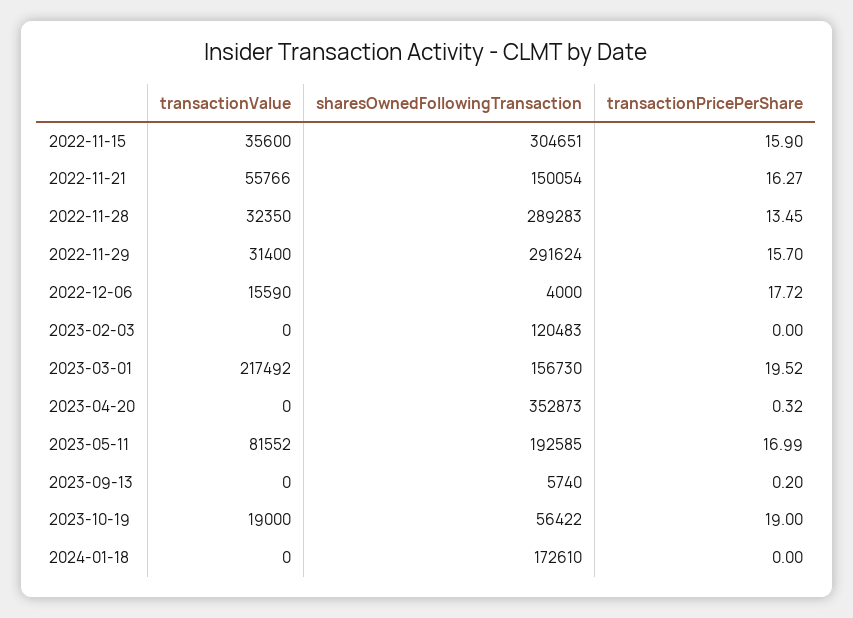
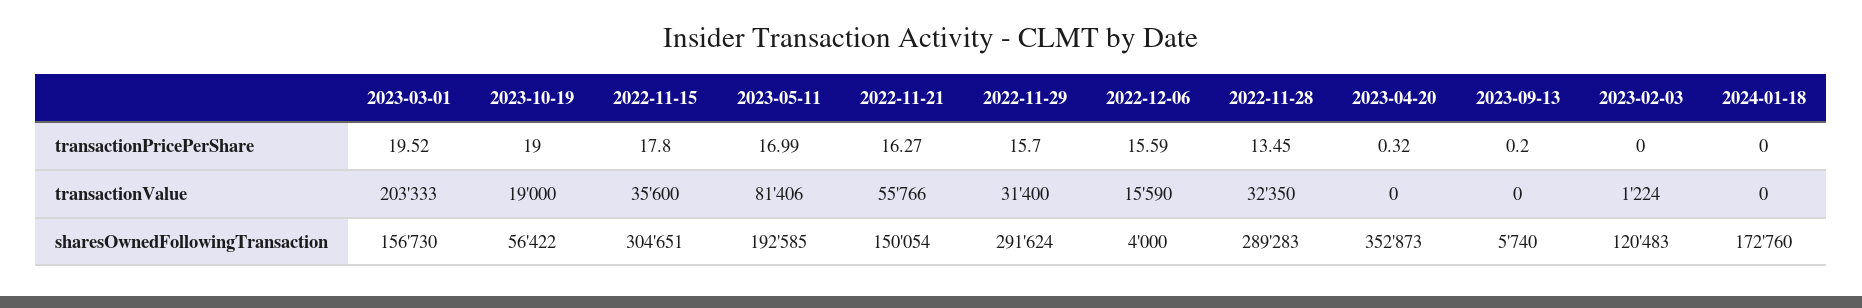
  {
    "transactionValue": {
      "2022-11-15": 35600,
      "2022-11-21": 55766,
      "2022-11-28": 32350,
      "2022-11-29": 31400,
      "2022-12-06": 15590,
-     "2023-02-03": 0,
+     "2023-02-03": 1224,
-     "2023-03-01": 217492,
+     "2023-03-01": 203333,
      "2023-04-20": 0,
-     "2023-05-11": 81552,
+     "2023-05-11": 81406,
      "2023-09-13": 0,
      "2023-10-19": 19000,
      "2024-01-18": 0
    },
    "sharesOwnedFollowingTransaction": {
      "2022-11-15": 304651,
      "2022-11-21": 150054,
      "2022-11-28": 289283,
      "2022-11-29": 291624,
      "2022-12-06": 4000,
      "2023-02-03": 120483,
      "2023-03-01": 156730,
      "2023-04-20": 352873,
      "2023-05-11": 192585,
      "2023-09-13": 5740,
      "2023-10-19": 56422,
-     "2024-01-18": 172610
+     "2024-01-18": 172760
    },
    "transactionPricePerShare": {
-     "2022-11-15": 15.9,
+     "2022-11-15": 17.8,
      "2022-11-21": 16.27,
      "2022-11-28": 13.45,
      "2022-11-29": 15.7,
-     "2022-12-06": 17.72,
+     "2022-12-06": 15.59,
      "2023-02-03": 0,
      "2023-03-01": 19.52,
      "2023-04-20": 0.32,
      "2023-05-11": 16.99,
      "2023-09-13": 0.2,
      "2023-10-19": 19,
      "2024-01-18": 0
    }
  }

